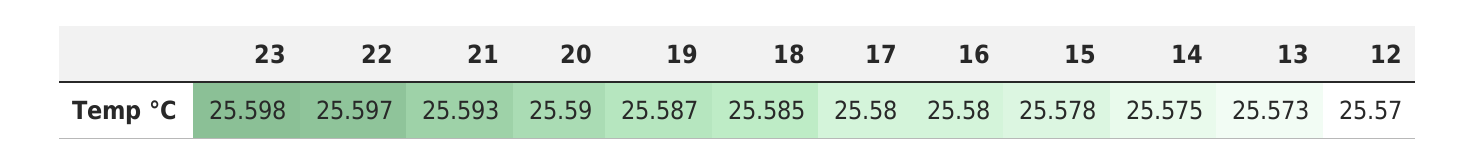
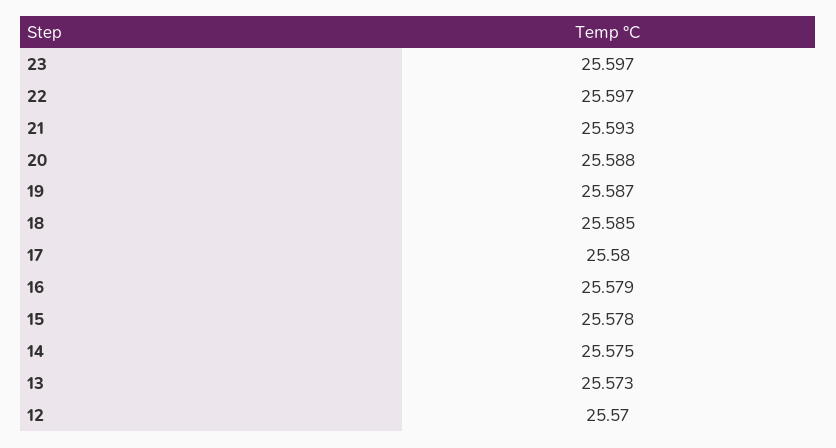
  {
-   "23": 25.598,
+   "23": 25.597,
    "22": 25.597,
    "21": 25.593,
-   "20": 25.59,
+   "20": 25.588,
    "19": 25.587,
    "18": 25.585,
    "17": 25.58,
-   "16": 25.58,
+   "16": 25.579,
    "15": 25.578,
    "14": 25.575,
    "13": 25.573,
    "12": 25.57
  }

